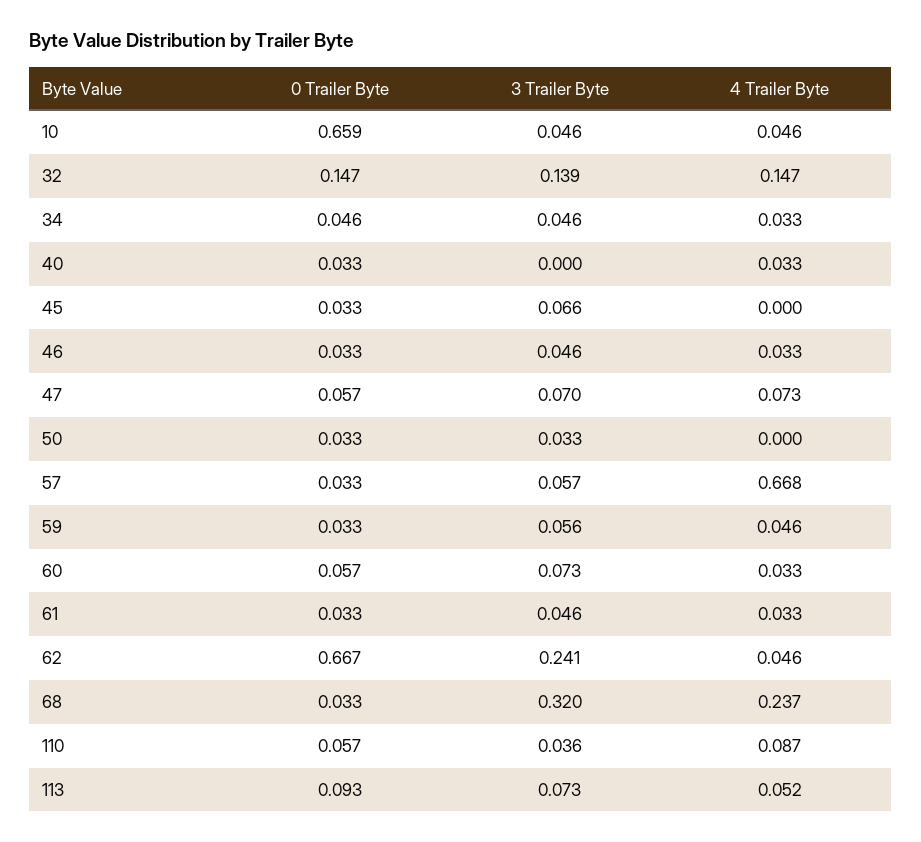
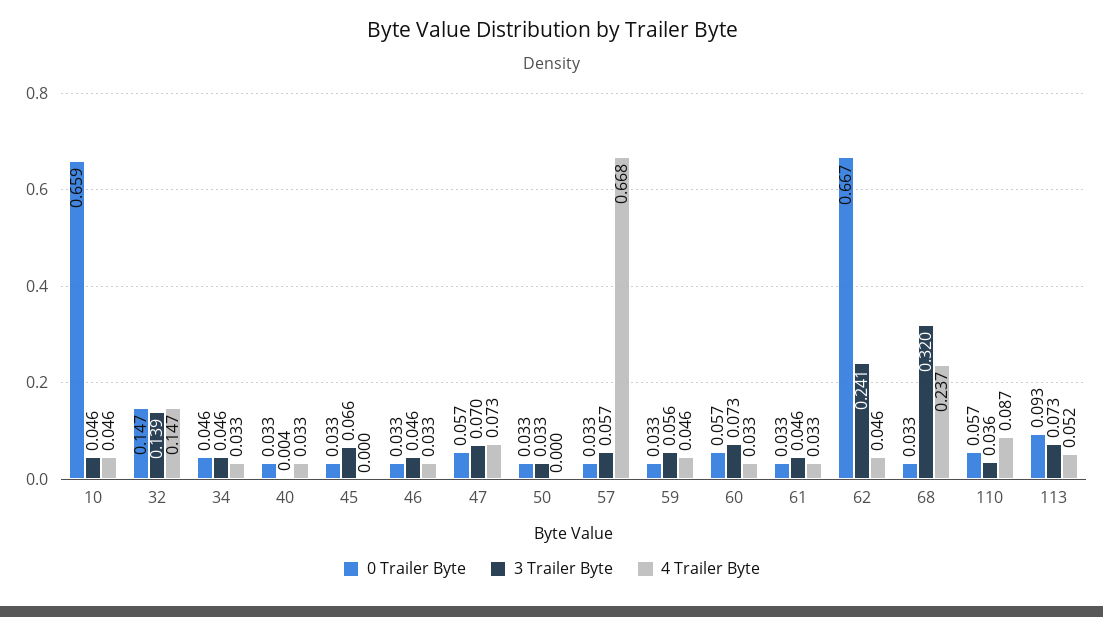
  {
    "0 Trailer Byte": {
      "10": 0.659,
      "32": 0.147,
      "34": 0.046,
      "40": 0.033,
      "45": 0.033,
      "46": 0.033,
      "47": 0.057,
      "50": 0.033,
      "57": 0.033,
      "59": 0.033,
      "60": 0.057,
      "61": 0.033,
      "62": 0.667,
      "68": 0.033,
      "110": 0.057,
      "113": 0.093
    },
    "3 Trailer Byte": {
      "10": 0.046,
      "32": 0.139,
      "34": 0.046,
-     "40": 0,
+     "40": 0.004,
      "45": 0.066,
      "46": 0.046,
      "47": 0.07,
      "50": 0.033,
      "57": 0.057,
      "59": 0.056,
      "60": 0.073,
      "61": 0.046,
      "62": 0.241,
      "68": 0.32,
      "110": 0.036,
      "113": 0.073
    },
    "4 Trailer Byte": {
      "10": 0.046,
      "32": 0.147,
      "34": 0.033,
      "40": 0.033,
      "45": 0,
      "46": 0.033,
      "47": 0.073,
      "50": 0,
      "57": 0.668,
      "59": 0.046,
      "60": 0.033,
      "61": 0.033,
      "62": 0.046,
      "68": 0.237,
      "110": 0.087,
      "113": 0.052
    }
  }

